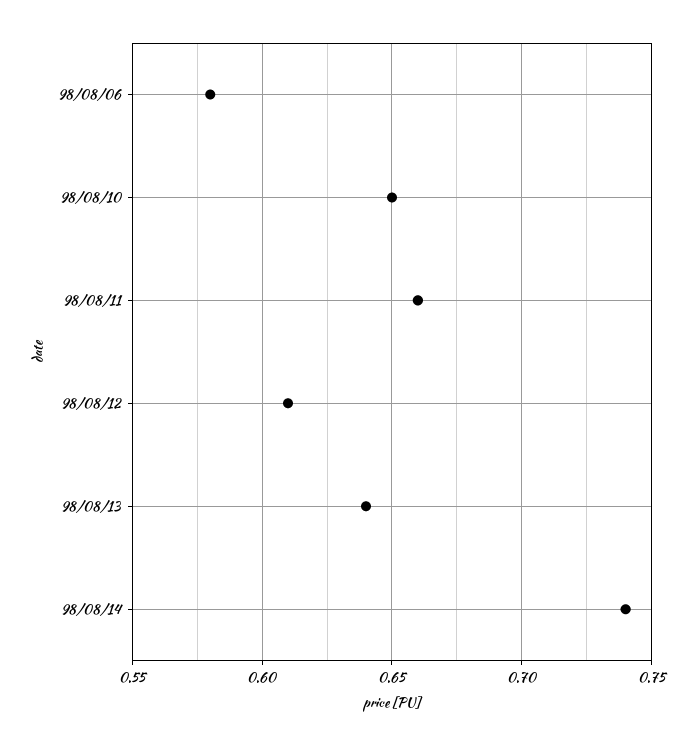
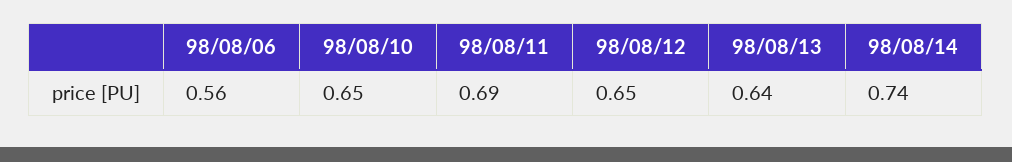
  {
-   "98/08/06": 0.58,
+   "98/08/06": 0.56,
    "98/08/10": 0.65,
-   "98/08/11": 0.66,
+   "98/08/11": 0.69,
-   "98/08/12": 0.61,
+   "98/08/12": 0.65,
    "98/08/13": 0.64,
    "98/08/14": 0.74
  }

